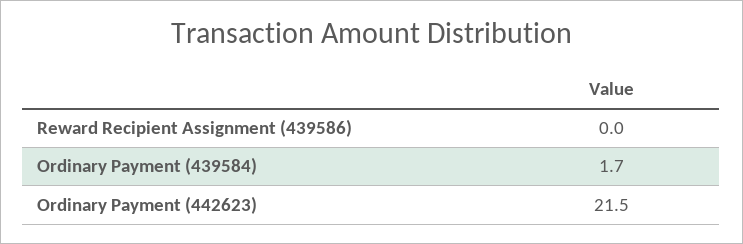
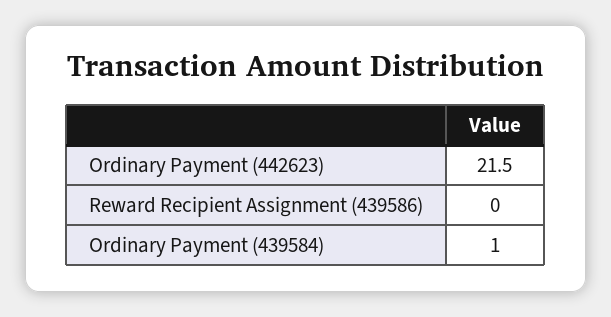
  {
    "Reward Recipient Assignment (439586)": 0,
-   "Ordinary Payment (439584)": 1.7,
+   "Ordinary Payment (439584)": 1,
    "Ordinary Payment (442623)": 21.5
  }

